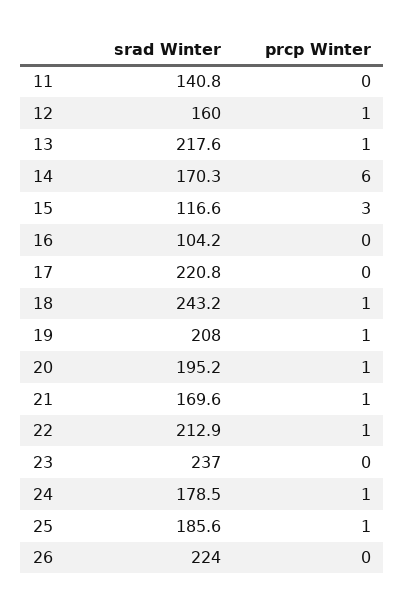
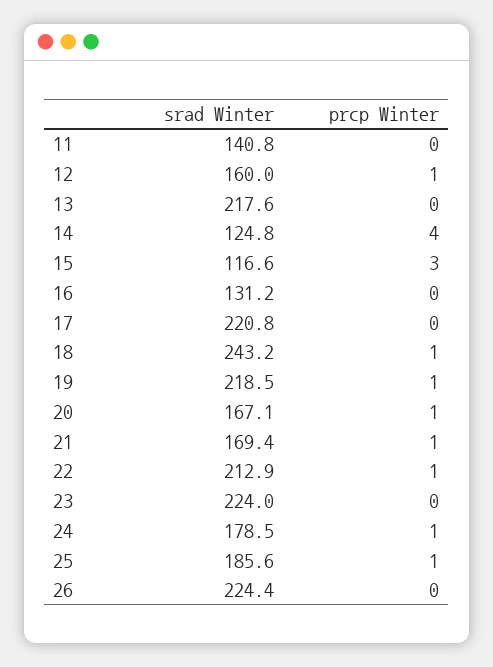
  {
    "srad Winter": {
      "11": 140.8,
      "12": 160,
      "13": 217.6,
-     "14": 170.3,
+     "14": 124.8,
      "15": 116.6,
-     "16": 104.2,
+     "16": 131.2,
      "17": 220.8,
      "18": 243.2,
-     "19": 208,
+     "19": 218.5,
-     "20": 195.2,
+     "20": 167.1,
-     "21": 169.6,
+     "21": 169.4,
      "22": 212.9,
-     "23": 237,
+     "23": 224,
      "24": 178.5,
      "25": 185.6,
-     "26": 224
+     "26": 224.4
    },
    "prcp Winter": {
      "11": 0,
      "12": 1,
-     "13": 1,
+     "13": 0,
-     "14": 6,
+     "14": 4,
      "15": 3,
      "16": 0,
      "17": 0,
      "18": 1,
      "19": 1,
      "20": 1,
      "21": 1,
      "22": 1,
      "23": 0,
      "24": 1,
      "25": 1,
      "26": 0
    }
  }

